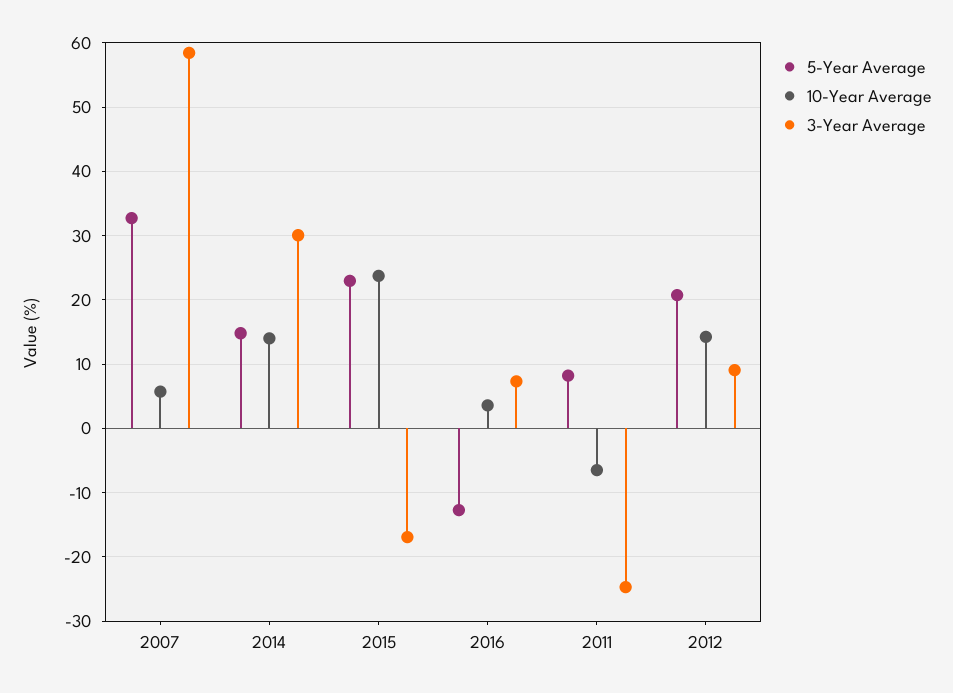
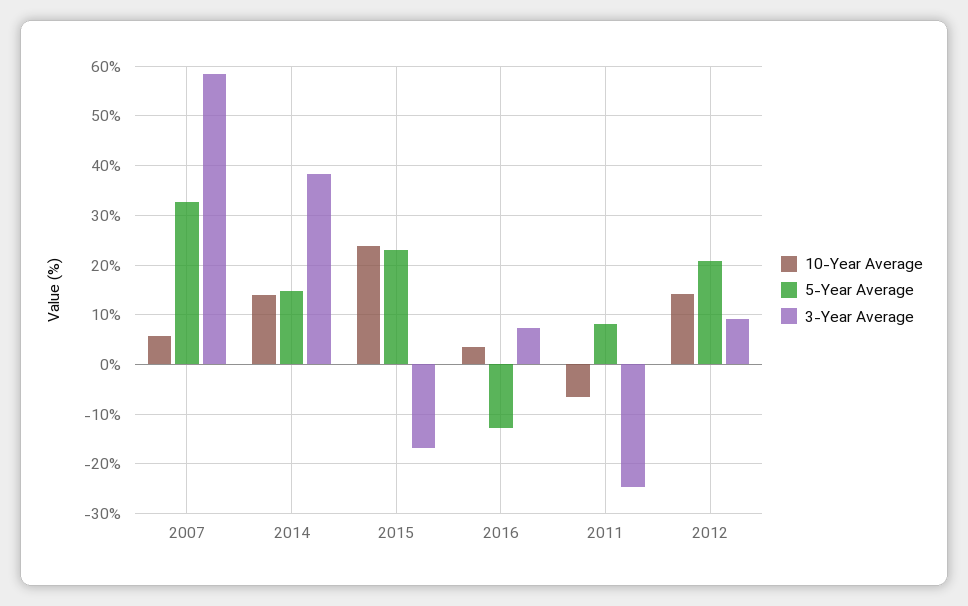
  {
    "5-Year Average": {
      "2007": 33,
      "2014": 15,
      "2015": 23,
      "2016": -13,
      "2011": 8,
      "2012": 21
    },
    "10-Year Average": {
      "2007": 6,
      "2014": 14,
      "2015": 24,
      "2016": 4,
      "2011": -6,
      "2012": 14
    },
    "3-Year Average": {
      "2007": 58,
-     "2014": 30,
+     "2014": 38,
      "2015": -17,
      "2016": 7,
      "2011": -25,
      "2012": 9
    }
  }

